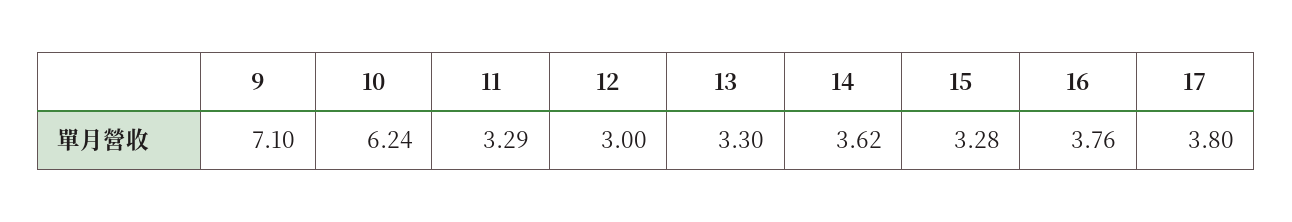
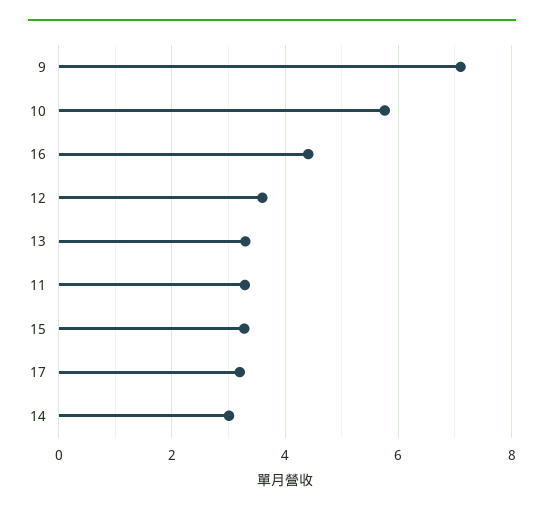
  {
    "9": 7.1,
-   "10": 6.24,
+   "10": 5.8,
    "11": 3.29,
-   "12": 3,
+   "12": 3.6,
    "13": 3.3,
-   "14": 3.62,
+   "14": 3,
    "15": 3.28,
-   "16": 3.76,
+   "16": 4.4,
-   "17": 3.8
+   "17": 3.2
  }

